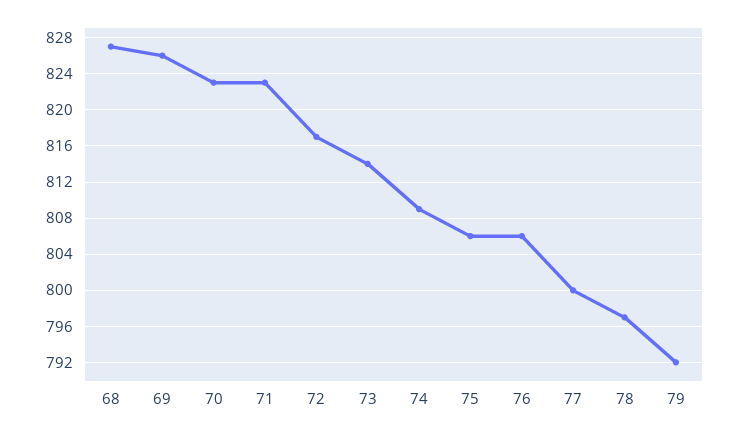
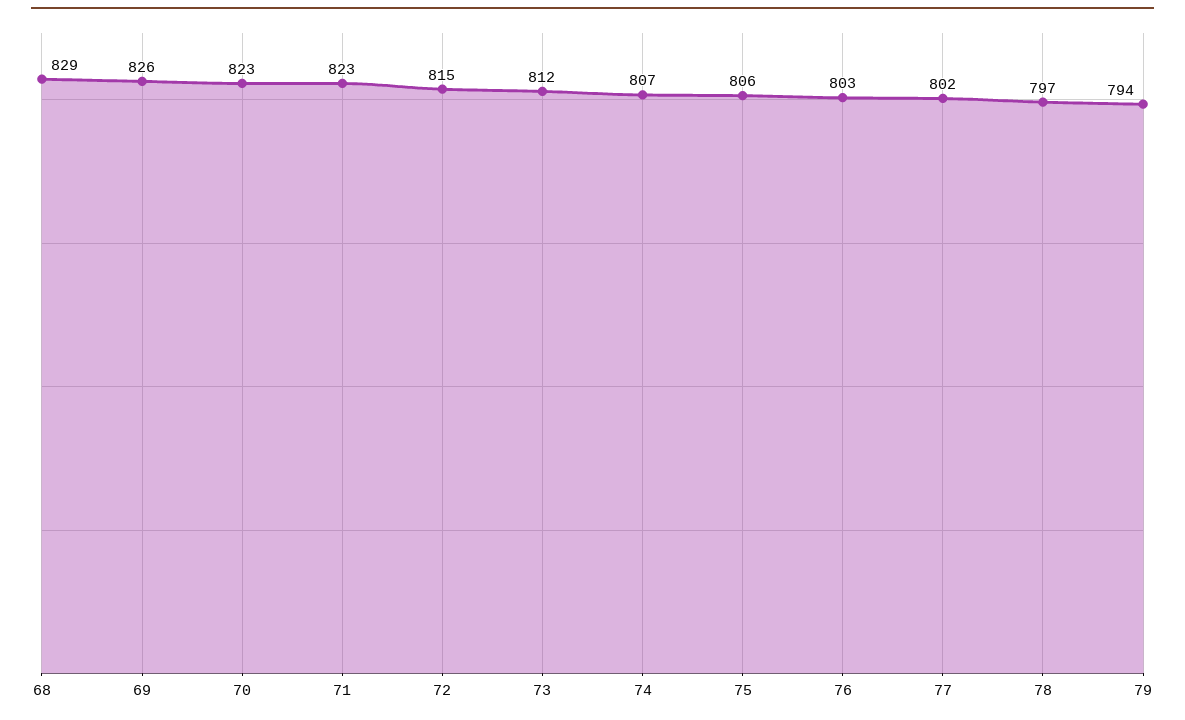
  {
-   "68": 827,
+   "68": 829,
    "69": 826,
    "70": 823,
    "71": 823,
-   "72": 817,
+   "72": 815,
-   "73": 814,
+   "73": 812,
-   "74": 809,
+   "74": 807,
    "75": 806,
-   "76": 806,
+   "76": 803,
-   "77": 800,
+   "77": 802,
    "78": 797,
-   "79": 792
+   "79": 794
  }

